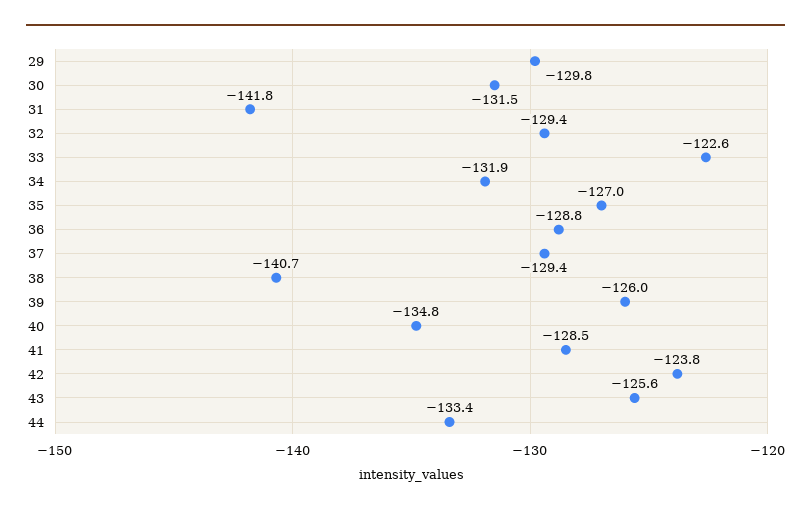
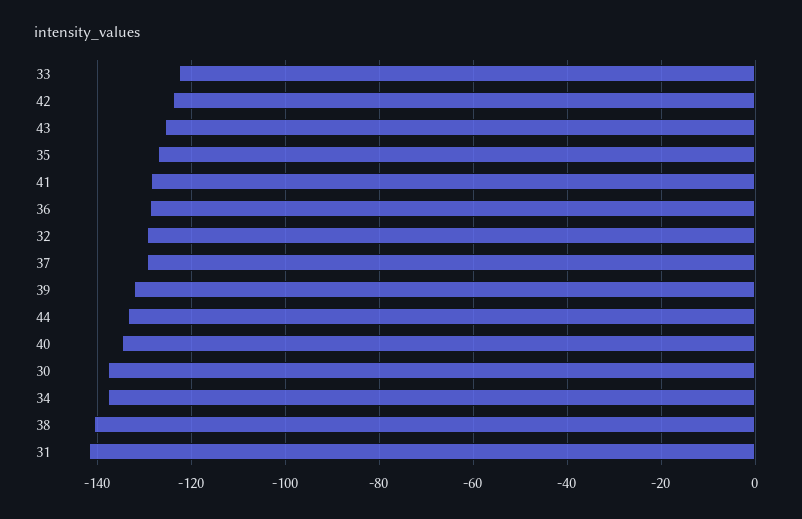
  {
-   "29": -129.8,
-   "30": -131.5,
+   "30": -138,
    "31": -141.8,
    "32": -129.4,
    "33": -122.6,
-   "34": -131.9,
+   "34": -138,
    "35": -127,
    "36": -128.8,
    "37": -129.4,
    "38": -140.7,
-   "39": -126,
+   "39": -132,
    "40": -134.8,
    "41": -128.5,
    "42": -123.8,
    "43": -125.6,
    "44": -133.4
  }

